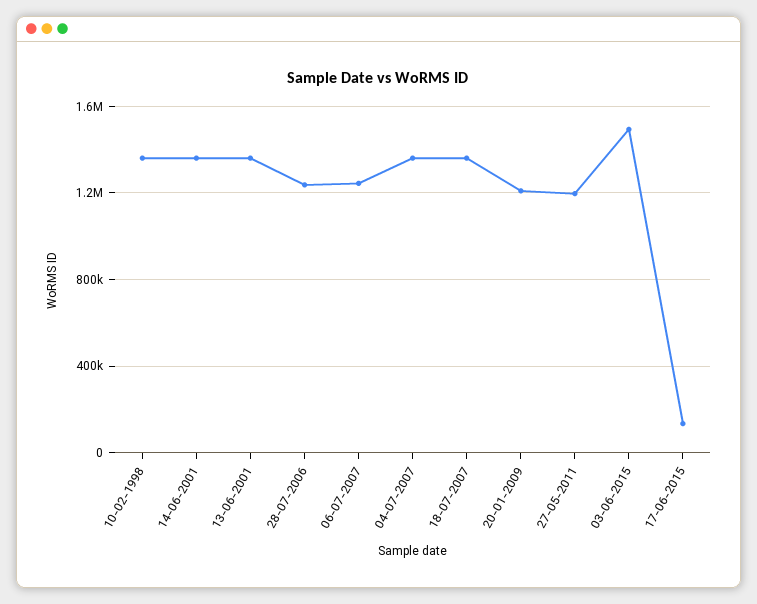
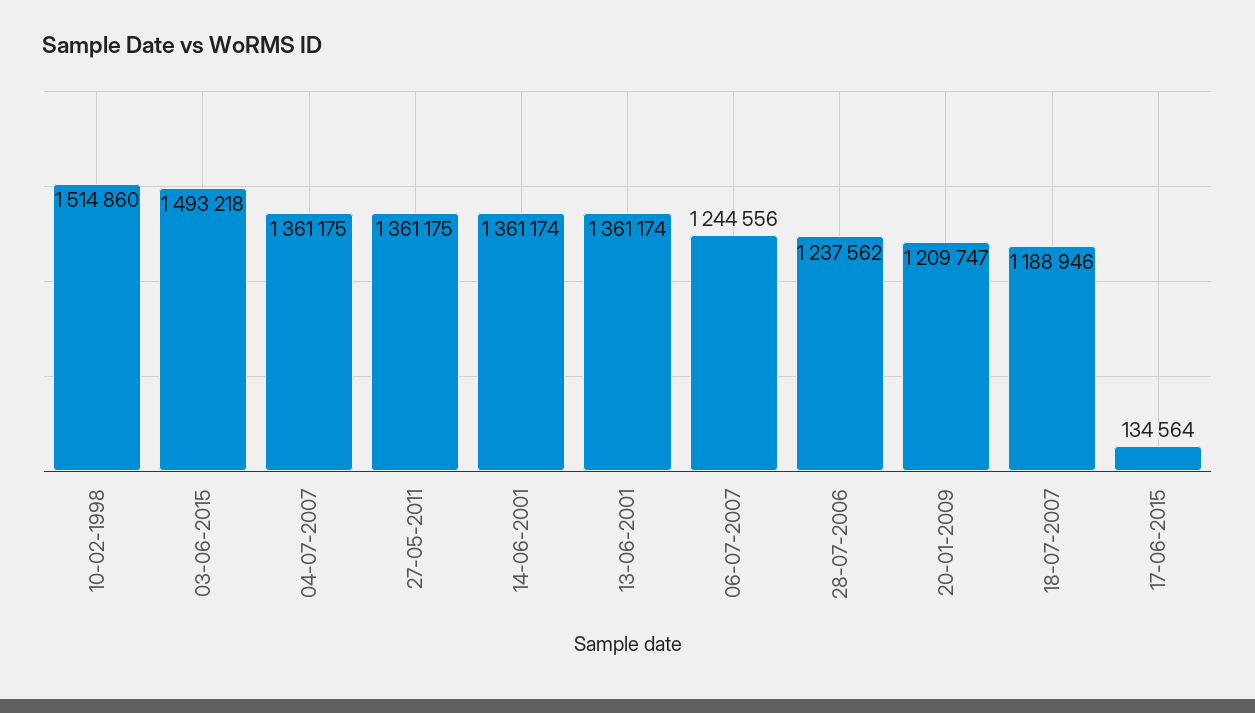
  {
-   "10-02-1998": 1350000,
+   "10-02-1998": 1514860,
    "14-06-2001": 1361174,
    "13-06-2001": 1361174,
    "28-07-2006": 1237562,
    "06-07-2007": 1244556,
    "04-07-2007": 1361175,
-   "18-07-2007": 1350000,
+   "18-07-2007": 1188946,
    "20-01-2009": 1209747,
-   "27-05-2011": 1200000,
+   "27-05-2011": 1361175,
    "03-06-2015": 1493218,
    "17-06-2015": 134564
  }

